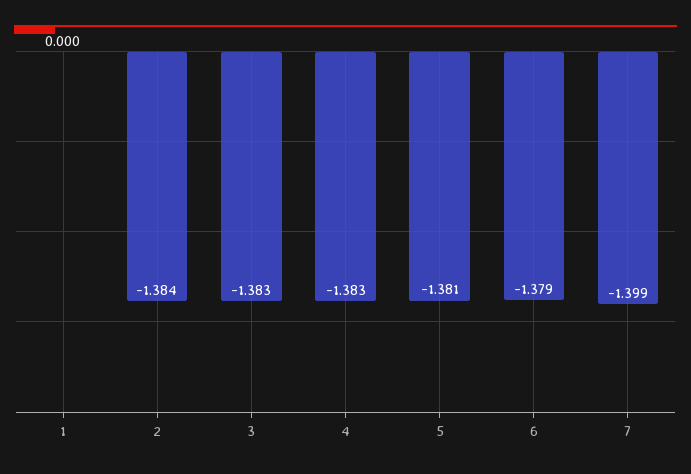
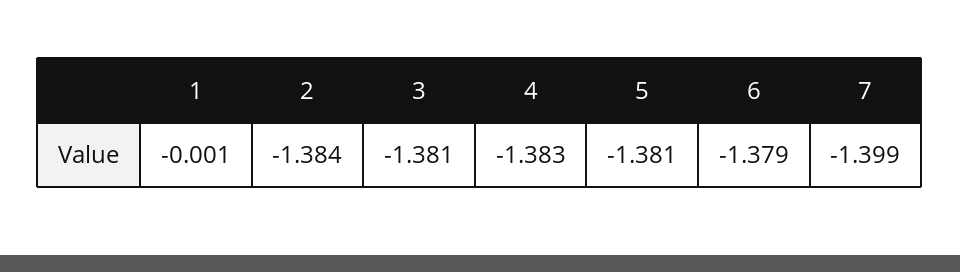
  {
-   "1": 0,
+   "1": -0.001,
    "2": -1.384,
-   "3": -1.383,
+   "3": -1.381,
    "4": -1.383,
    "5": -1.381,
    "6": -1.379,
    "7": -1.399
  }

